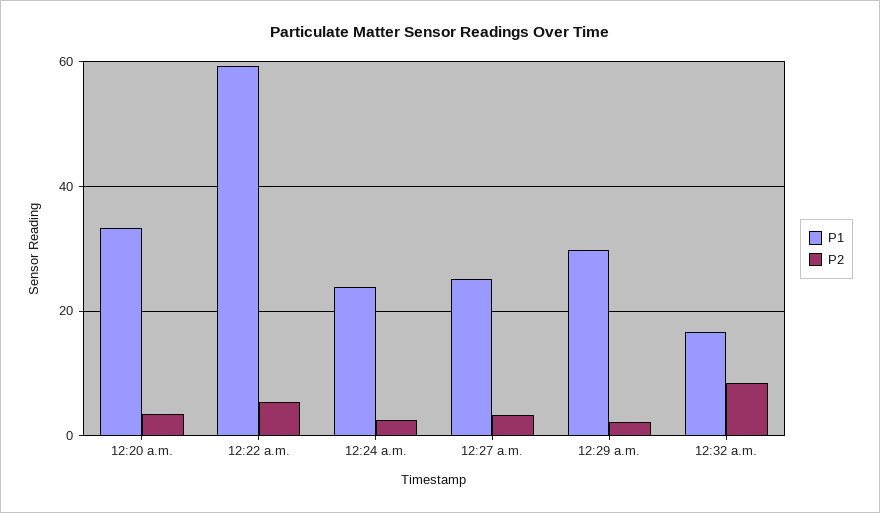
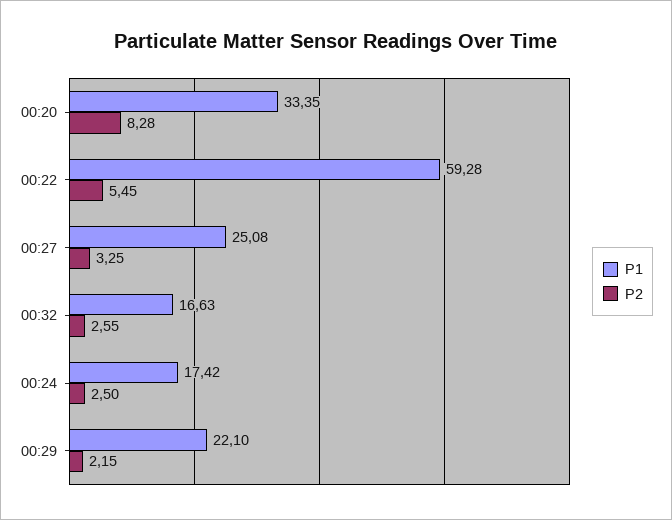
  {
    "P1": {
      "12:20 a.m.": 33.35,
      "12:22 a.m.": 59.28,
-     "12:24 a.m.": 24,
+     "12:24 a.m.": 17.42,
      "12:27 a.m.": 25.08,
-     "12:29 a.m.": 30,
+     "12:29 a.m.": 22.1,
      "12:32 a.m.": 16.63
    },
    "P2": {
-     "12:20 a.m.": 4,
+     "12:20 a.m.": 8.28,
      "12:22 a.m.": 5.45,
      "12:24 a.m.": 2.5,
      "12:27 a.m.": 3.25,
      "12:29 a.m.": 2.15,
-     "12:32 a.m.": 8
+     "12:32 a.m.": 2.55
    }
  }

